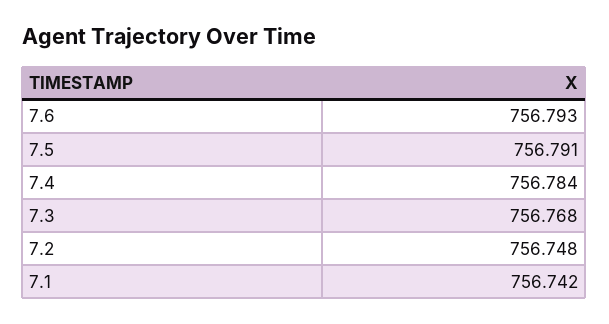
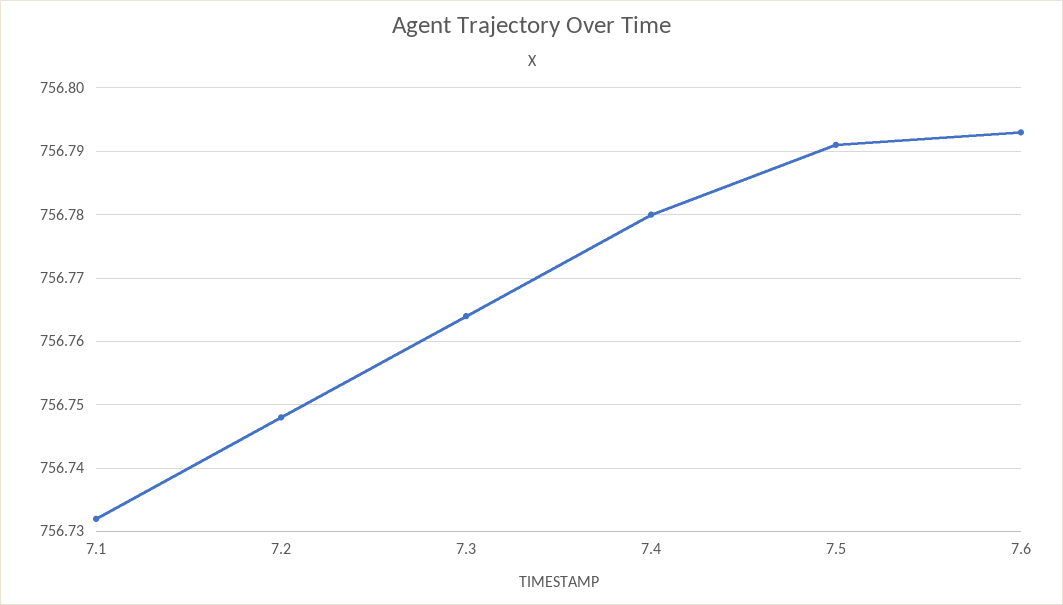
  {
    "7.6": 756.793,
    "7.5": 756.791,
-   "7.4": 756.784,
+   "7.4": 756.78,
-   "7.3": 756.768,
+   "7.3": 756.764,
    "7.2": 756.748,
-   "7.1": 756.742
+   "7.1": 756.732
  }

